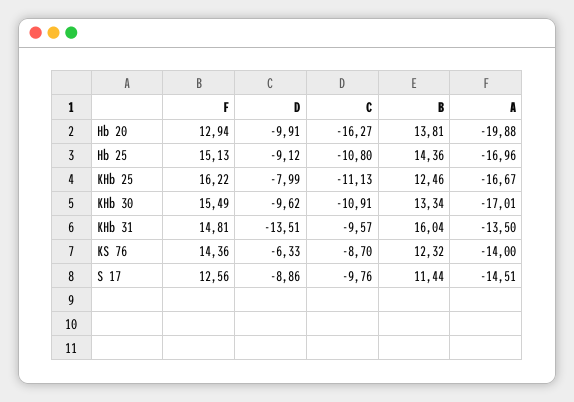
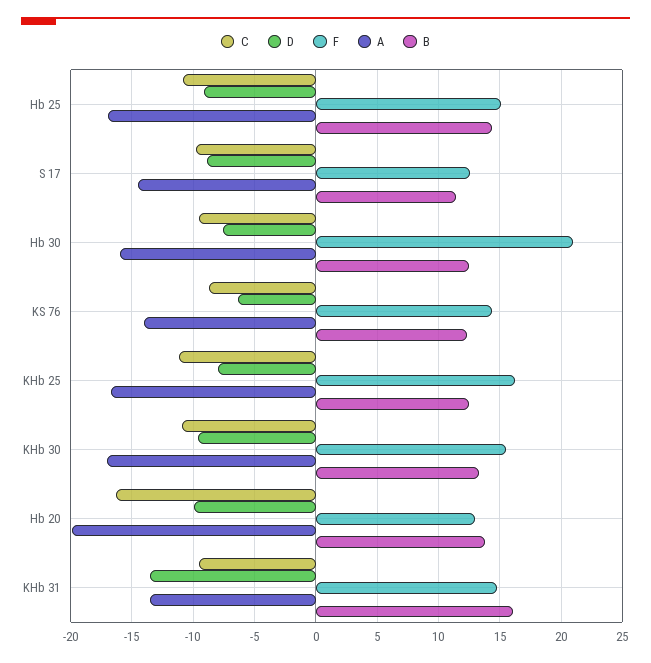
  {
    "F": {
      "Hb 20": 12.94,
      "Hb 25": 15.13,
      "KHb 25": 16.22,
      "KHb 30": 15.49,
      "KHb 31": 14.81,
      "KS 76": 14.36,
-     "S 17": 12.56
+     "S 17": 12.56,
+     "Hb 30": 21
    },
    "D": {
      "Hb 20": -9.91,
      "Hb 25": -9.12,
      "KHb 25": -7.99,
      "KHb 30": -9.62,
      "KHb 31": -13.51,
      "KS 76": -6.33,
-     "S 17": -8.86
+     "S 17": -8.86,
+     "Hb 30": -7.5
    },
    "C": {
      "Hb 20": -16.27,
      "Hb 25": -10.8,
      "KHb 25": -11.13,
      "KHb 30": -10.91,
      "KHb 31": -9.57,
      "KS 76": -8.7,
-     "S 17": -9.76
+     "S 17": -9.76,
+     "Hb 30": -9.5
    },
    "B": {
      "Hb 20": 13.81,
      "Hb 25": 14.36,
      "KHb 25": 12.46,
      "KHb 30": 13.34,
      "KHb 31": 16.04,
      "KS 76": 12.32,
-     "S 17": 11.44
+     "S 17": 11.44,
+     "Hb 30": 12.5
    },
    "A": {
      "Hb 20": -19.88,
      "Hb 25": -16.96,
      "KHb 25": -16.67,
      "KHb 30": -17.01,
      "KHb 31": -13.5,
      "KS 76": -14,
-     "S 17": -14.51
+     "S 17": -14.51,
+     "Hb 30": -16
    }
  }

